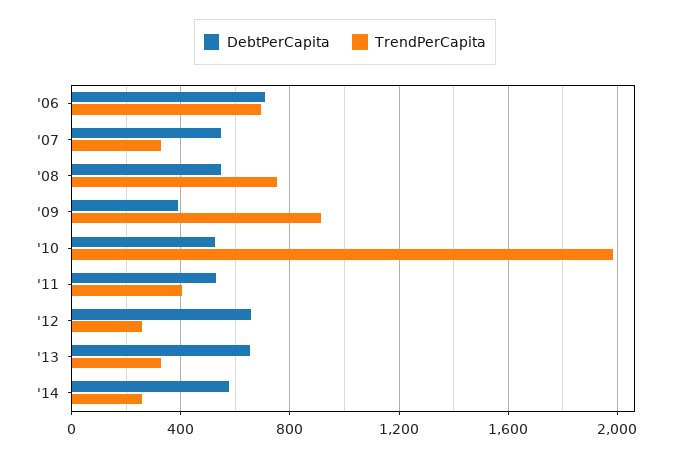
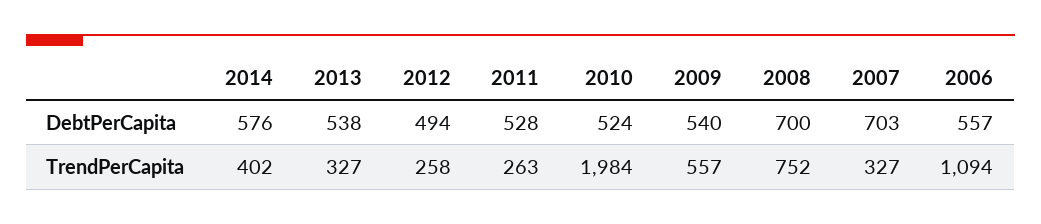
  {
    "DebtPerCapita": {
-     "'06": 700,
+     "'06": 557,
-     "'07": 550,
+     "'07": 703,
-     "'08": 550,
+     "'08": 700,
-     "'09": 400,
+     "'09": 540,
      "'10": 524,
      "'11": 528,
-     "'12": 650,
+     "'12": 494,
-     "'13": 650,
+     "'13": 538,
      "'14": 576
    },
    "TrendPerCapita": {
-     "'06": 700,
+     "'06": 1094,
      "'07": 327,
      "'08": 752,
-     "'09": 900,
+     "'09": 557,
      "'10": 1984,
-     "'11": 400,
+     "'11": 263,
      "'12": 258,
      "'13": 327,
-     "'14": 250
+     "'14": 402
    }
  }

